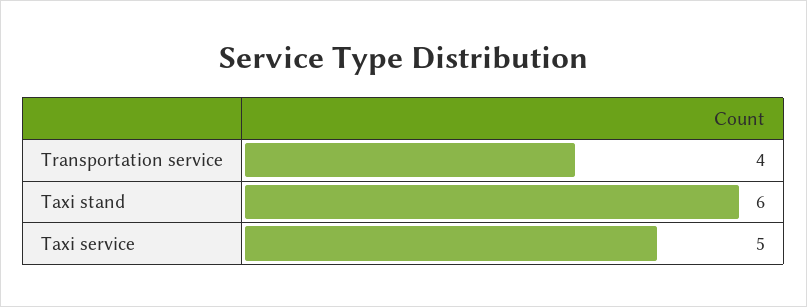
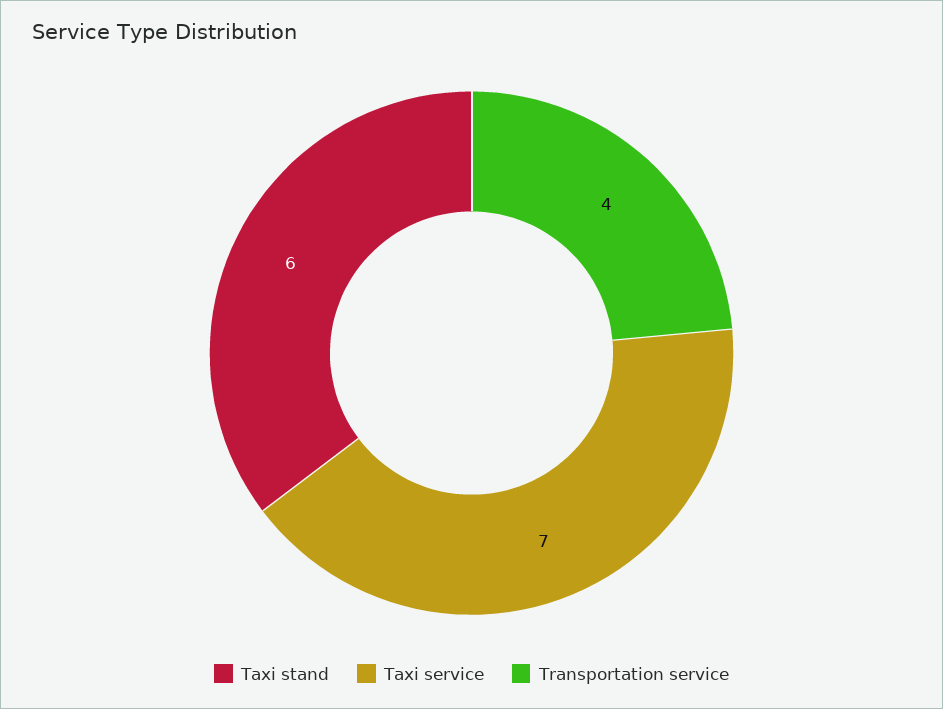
  {
    "Transportation service": 4,
    "Taxi stand": 6,
-   "Taxi service": 5
+   "Taxi service": 7
  }

